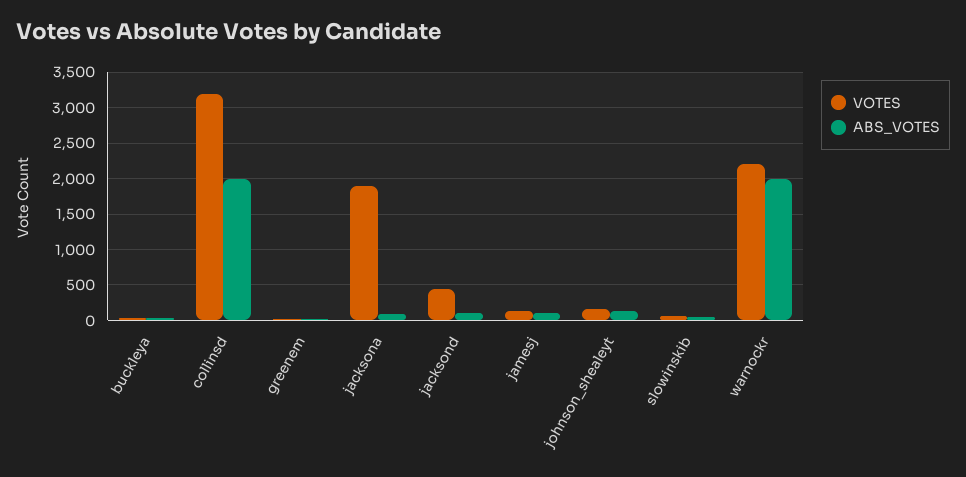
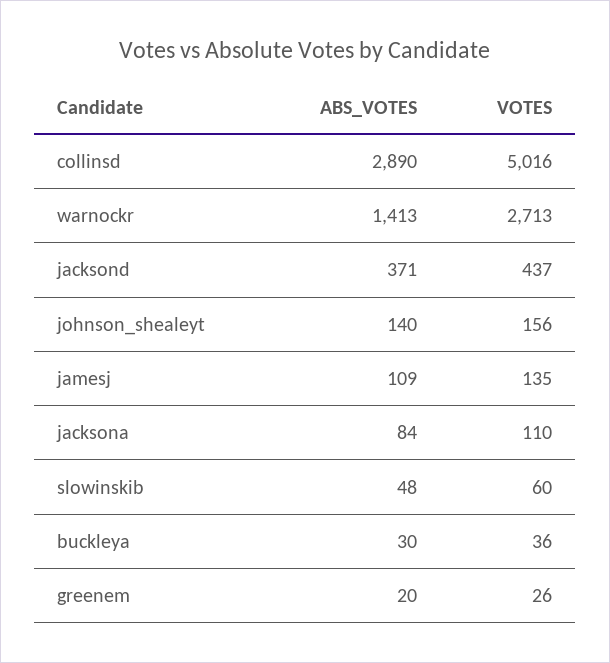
  {
    "VOTES": {
      "buckleya": 36,
-     "collinsd": 3200,
+     "collinsd": 5016,
      "greenem": 26,
-     "jacksona": 1900,
+     "jacksona": 110,
      "jacksond": 437,
      "jamesj": 135,
      "johnson_shealeyt": 156,
      "slowinskib": 60,
-     "warnockr": 2200
+     "warnockr": 2713
    },
    "ABS_VOTES": {
      "buckleya": 30,
-     "collinsd": 2000,
+     "collinsd": 2890,
      "greenem": 20,
      "jacksona": 84,
-     "jacksond": 100,
+     "jacksond": 371,
      "jamesj": 109,
      "johnson_shealeyt": 140,
      "slowinskib": 48,
-     "warnockr": 2000
+     "warnockr": 1413
    }
  }

